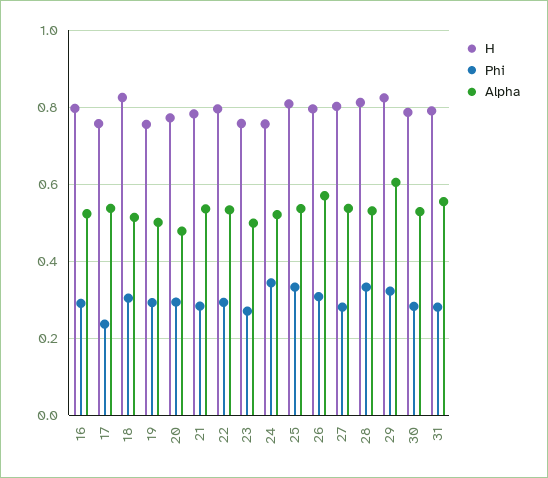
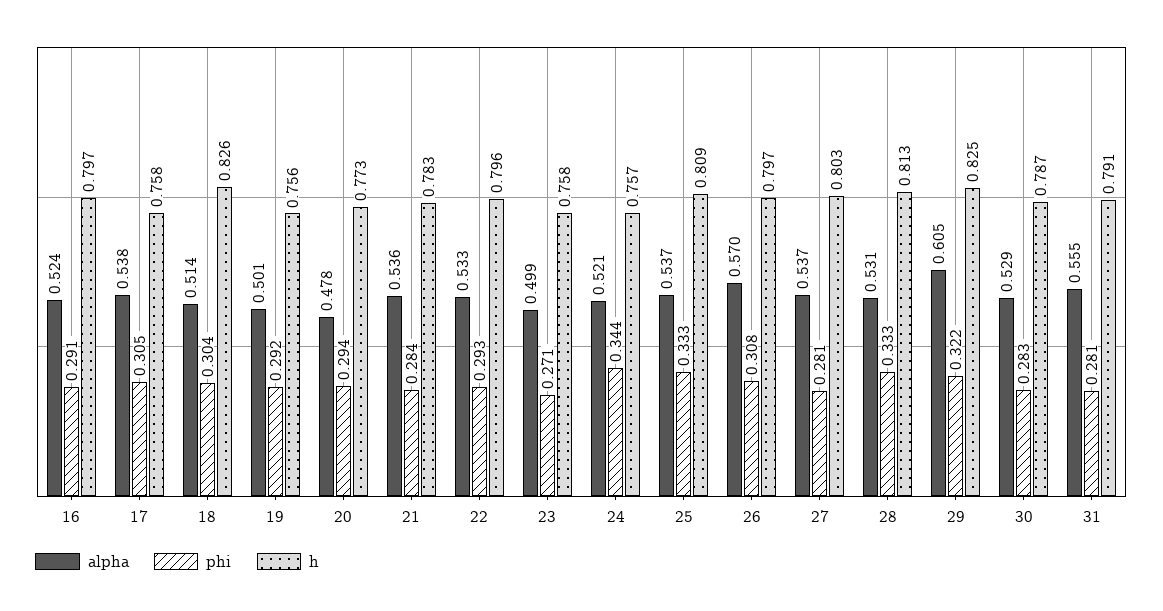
  {
    "H": {
      "16": 0.797,
      "17": 0.758,
      "18": 0.826,
      "19": 0.756,
      "20": 0.773,
      "21": 0.783,
      "22": 0.796,
      "23": 0.758,
      "24": 0.757,
      "25": 0.809,
      "26": 0.797,
      "27": 0.803,
      "28": 0.813,
      "29": 0.825,
      "30": 0.787,
      "31": 0.791
    },
    "Phi": {
      "16": 0.291,
-     "17": 0.24,
+     "17": 0.305,
      "18": 0.304,
      "19": 0.292,
      "20": 0.294,
      "21": 0.284,
      "22": 0.293,
      "23": 0.271,
      "24": 0.344,
      "25": 0.333,
      "26": 0.308,
      "27": 0.281,
      "28": 0.333,
      "29": 0.322,
      "30": 0.283,
      "31": 0.281
    },
    "Alpha": {
      "16": 0.524,
      "17": 0.538,
      "18": 0.514,
      "19": 0.501,
      "20": 0.478,
      "21": 0.536,
      "22": 0.533,
      "23": 0.499,
      "24": 0.521,
      "25": 0.537,
      "26": 0.57,
      "27": 0.537,
      "28": 0.531,
      "29": 0.605,
      "30": 0.529,
      "31": 0.555
    }
  }

